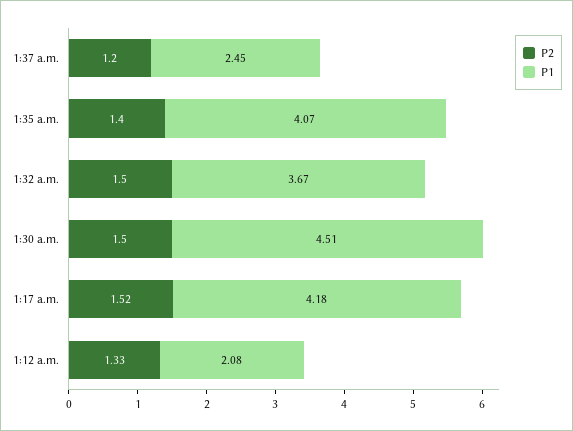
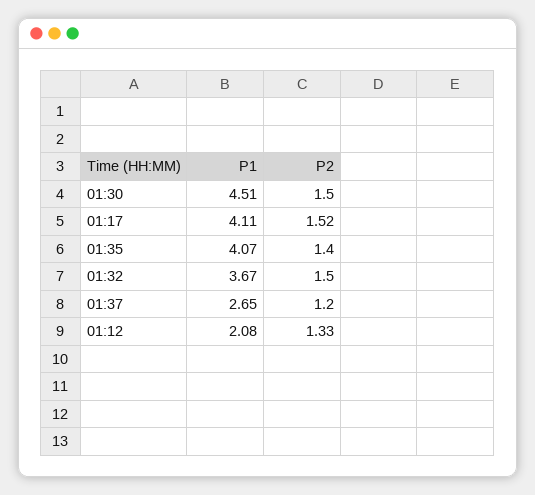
  {
    "P2": {
      "1:37 a.m.": 1.2,
      "1:35 a.m.": 1.4,
      "1:32 a.m.": 1.5,
      "1:30 a.m.": 1.5,
      "1:17 a.m.": 1.52,
      "1:12 a.m.": 1.33
    },
    "P1": {
-     "1:37 a.m.": 2.45,
+     "1:37 a.m.": 2.65,
      "1:35 a.m.": 4.07,
      "1:32 a.m.": 3.67,
      "1:30 a.m.": 4.51,
-     "1:17 a.m.": 4.18,
+     "1:17 a.m.": 4.11,
      "1:12 a.m.": 2.08
    }
  }

